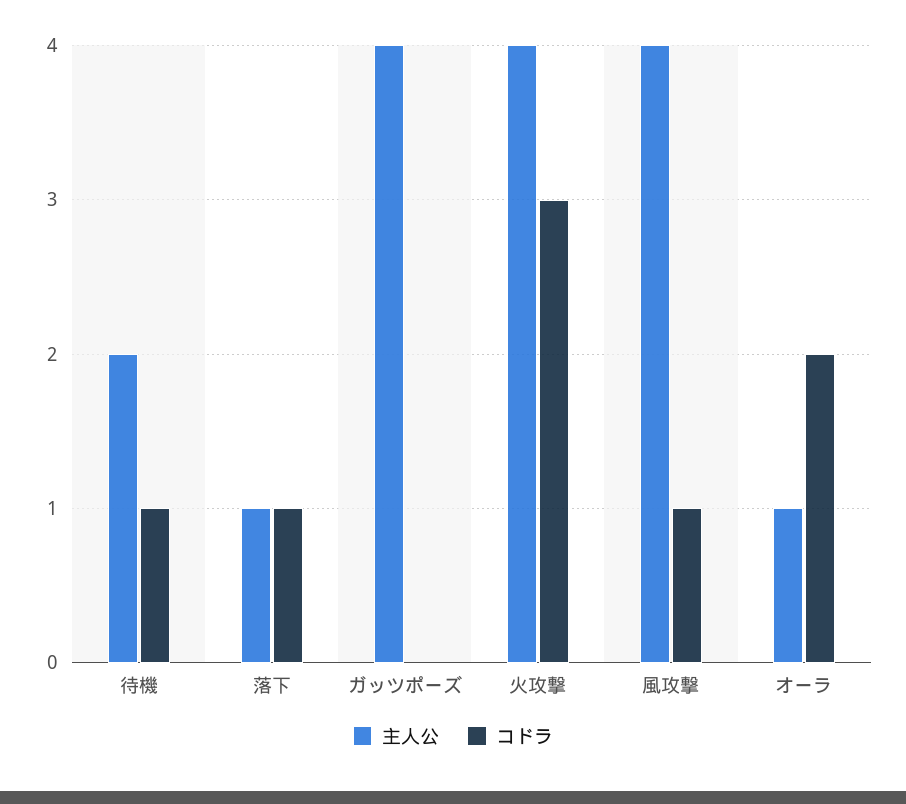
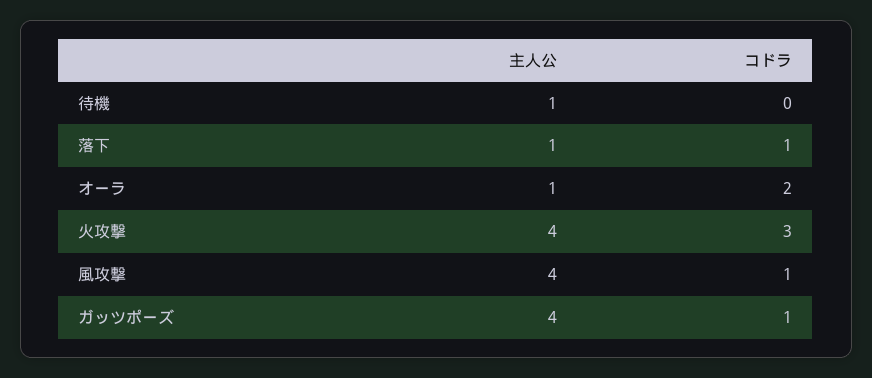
  {
    "主人公": {
-     "待機": 2,
+     "待機": 1,
      "落下": 1,
      "ガッツポーズ": 4,
      "火攻撃": 4,
      "風攻撃": 4,
      "オーラ": 1
    },
    "コドラ": {
-     "待機": 1,
+     "待機": 0,
      "落下": 1,
-     "ガッツポーズ": 0,
+     "ガッツポーズ": 1,
      "火攻撃": 3,
      "風攻撃": 1,
      "オーラ": 2
    }
  }

